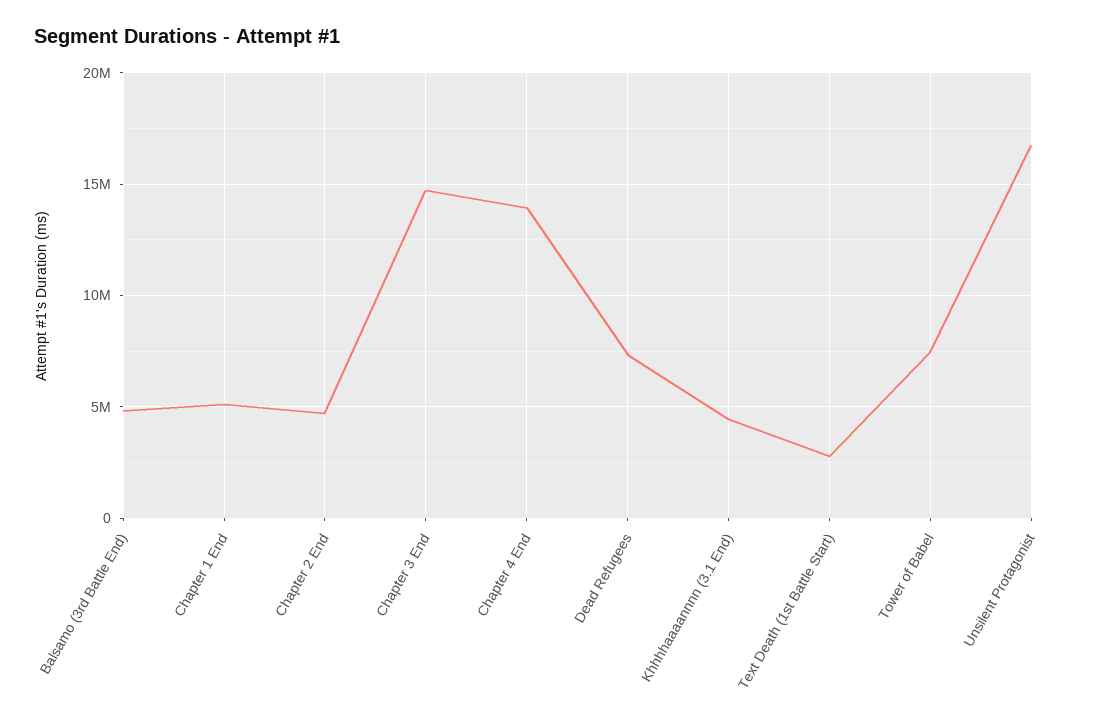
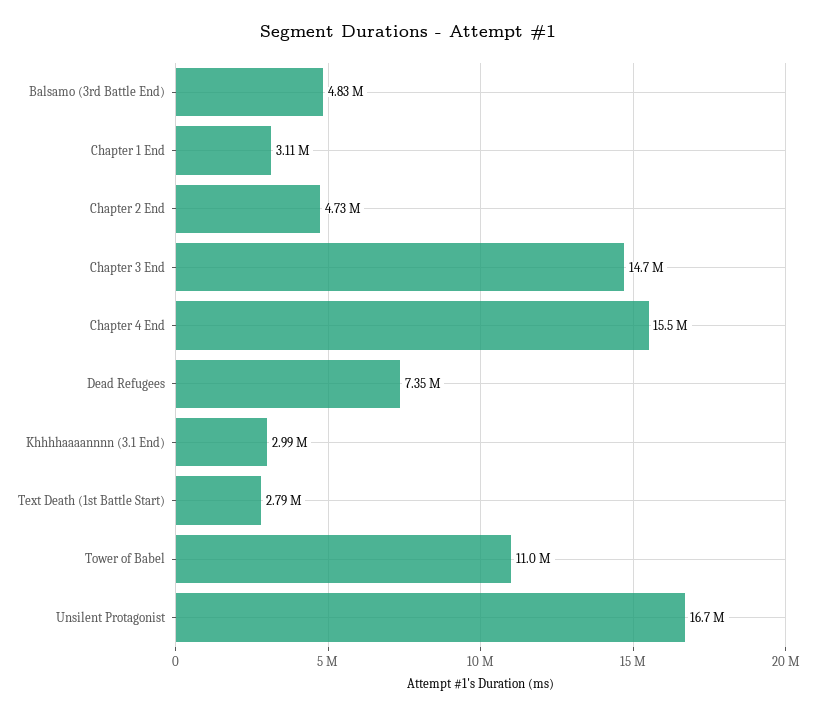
  {
    "Balsamo (3rd Battle End)": 4830000,
-   "Chapter 1 End": 5000000,
+   "Chapter 1 End": 3110000,
    "Chapter 2 End": 4730000,
    "Chapter 3 End": 14700000,
-   "Chapter 4 End": 14000000,
+   "Chapter 4 End": 15500000,
    "Dead Refugees": 7350000,
-   "Khhhhaaaannnn (3.1 End)": 4500000,
+   "Khhhhaaaannnn (3.1 End)": 2990000,
    "Text Death (1st Battle Start)": 2790000,
-   "Tower of Babel": 7500000,
+   "Tower of Babel": 11000000,
    "Unsilent Protagonist": 16700000
  }

